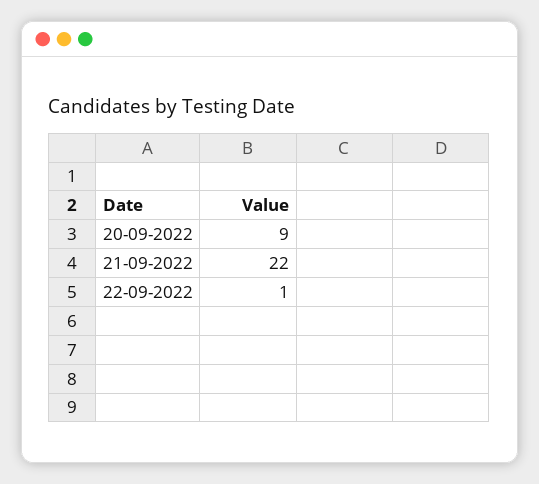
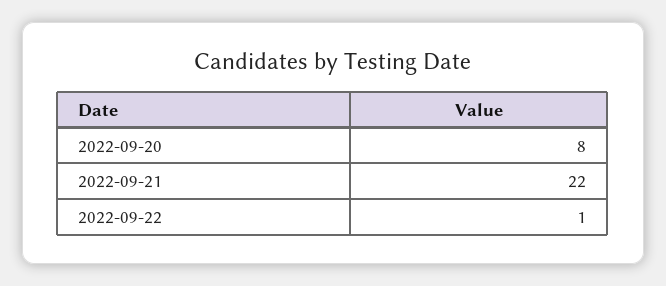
  {
-   "20-09-2022": 9,
+   "20-09-2022": 8,
    "21-09-2022": 22,
    "22-09-2022": 1
  }

